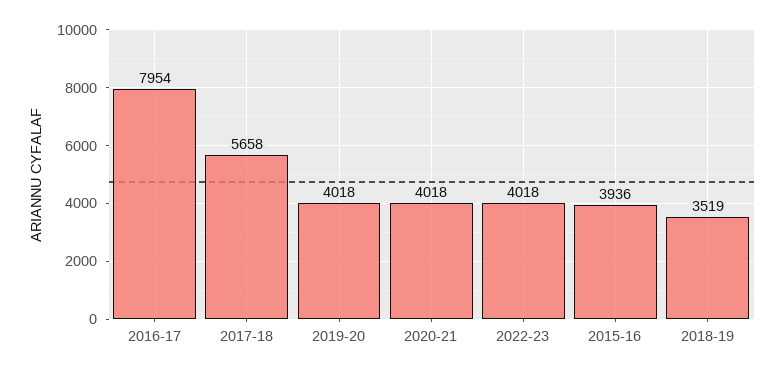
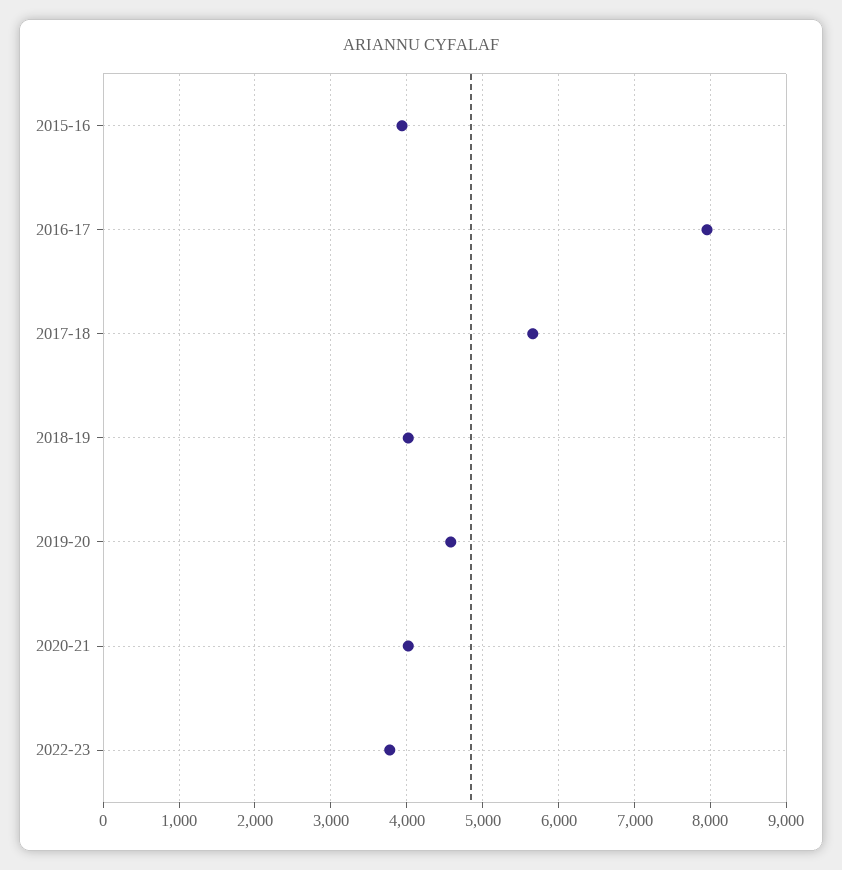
  {
    "2016-17": 7954,
    "2017-18": 5658,
-   "2019-20": 4018,
+   "2019-20": 4600,
    "2020-21": 4018,
-   "2022-23": 4018,
+   "2022-23": 3800,
    "2015-16": 3936,
-   "2018-19": 3519
+   "2018-19": 4000
  }

